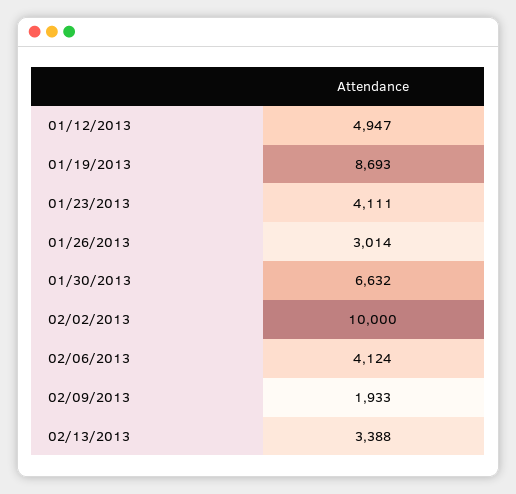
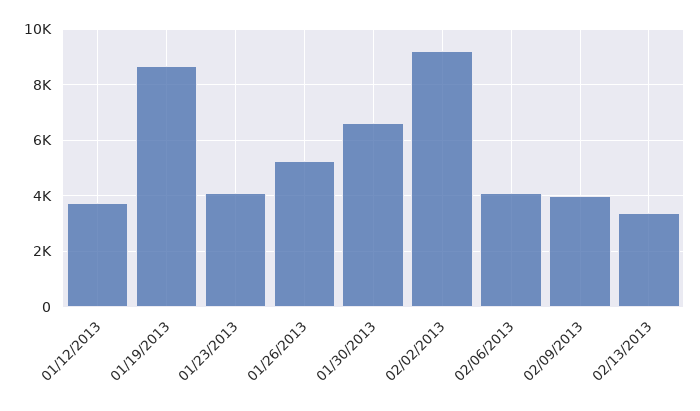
  {
-   "01/12/2013": 4947,
+   "01/12/2013": 3750,
    "01/19/2013": 8693,
    "01/23/2013": 4111,
-   "01/26/2013": 3014,
+   "01/26/2013": 5250,
    "01/30/2013": 6632,
-   "02/02/2013": 10000,
+   "02/02/2013": 9250,
    "02/06/2013": 4124,
-   "02/09/2013": 1933,
+   "02/09/2013": 4000,
    "02/13/2013": 3388
  }

